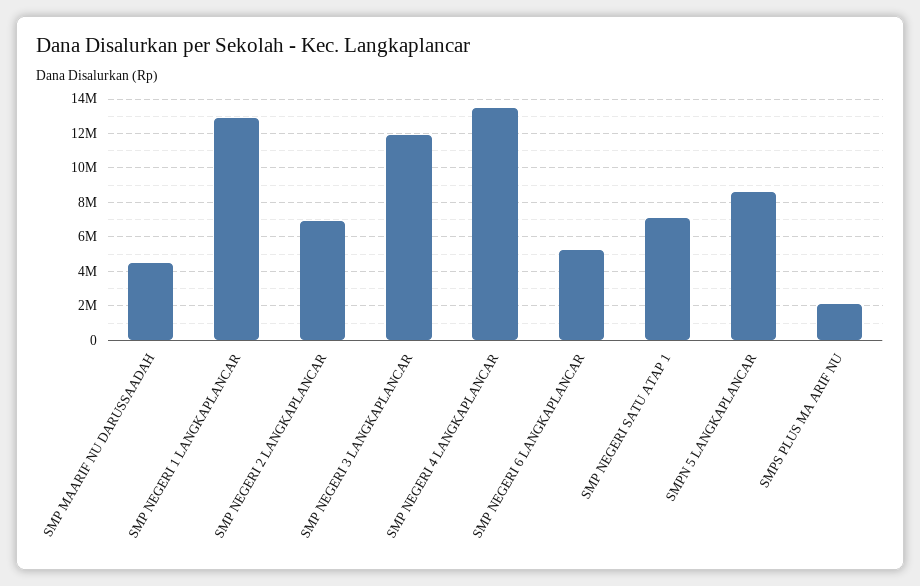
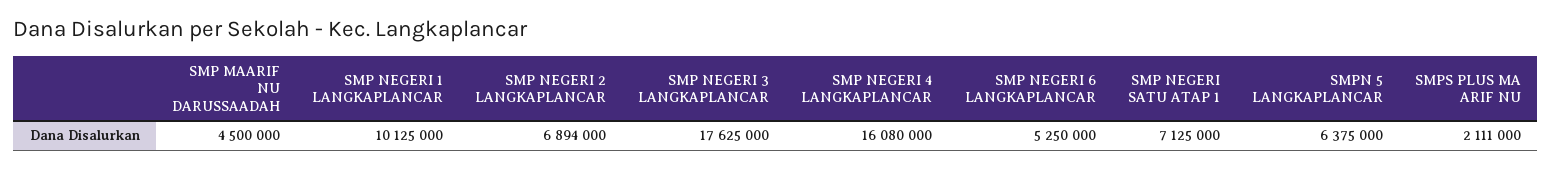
  {
    "SMP MAARIF NU DARUSSAADAH": 4500000,
-   "SMP NEGERI 1 LANGKAPLANCAR": 13000000,
+   "SMP NEGERI 1 LANGKAPLANCAR": 10125000,
    "SMP NEGERI 2 LANGKAPLANCAR": 6894000,
-   "SMP NEGERI 3 LANGKAPLANCAR": 12000000,
+   "SMP NEGERI 3 LANGKAPLANCAR": 17625000,
-   "SMP NEGERI 4 LANGKAPLANCAR": 13500000,
+   "SMP NEGERI 4 LANGKAPLANCAR": 16080000,
    "SMP NEGERI 6 LANGKAPLANCAR": 5250000,
    "SMP NEGERI SATU ATAP 1": 7125000,
-   "SMPN 5 LANGKAPLANCAR": 8500000,
+   "SMPN 5 LANGKAPLANCAR": 6375000,
    "SMPS PLUS MA ARIF NU": 2111000
  }

